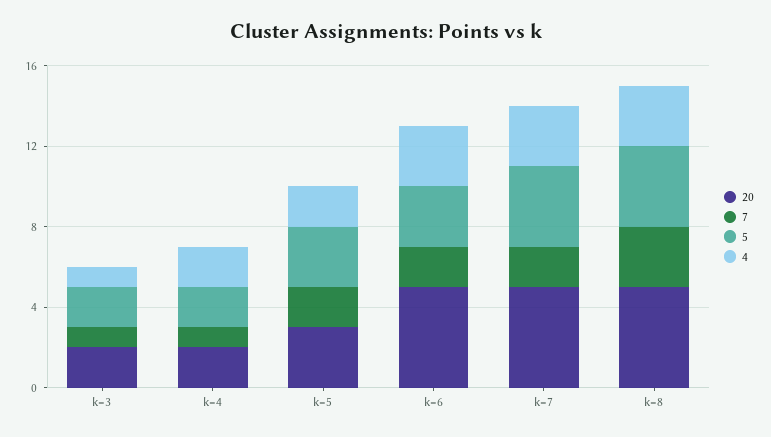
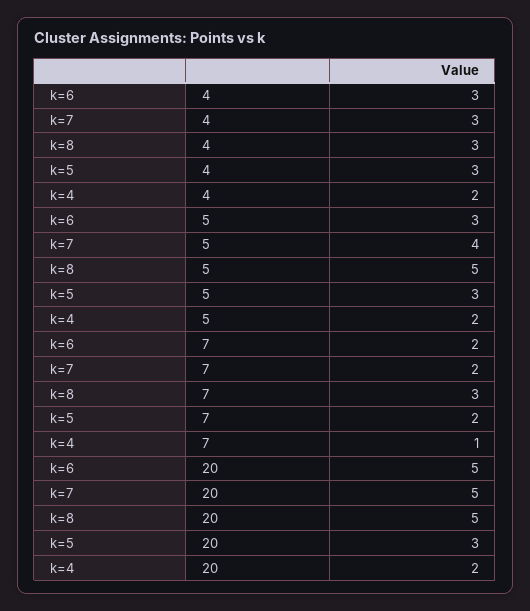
  {
    "20": {
-     "k=3": 2,
      "k=4": 2,
      "k=5": 3,
      "k=6": 5,
      "k=7": 5,
      "k=8": 5
    },
    "7": {
-     "k=3": 1,
      "k=4": 1,
      "k=5": 2,
      "k=6": 2,
      "k=7": 2,
      "k=8": 3
    },
    "5": {
-     "k=3": 2,
      "k=4": 2,
      "k=5": 3,
      "k=6": 3,
      "k=7": 4,
-     "k=8": 4
+     "k=8": 5
    },
    "4": {
-     "k=3": 1,
      "k=4": 2,
-     "k=5": 2,
+     "k=5": 3,
      "k=6": 3,
      "k=7": 3,
      "k=8": 3
    }
  }

